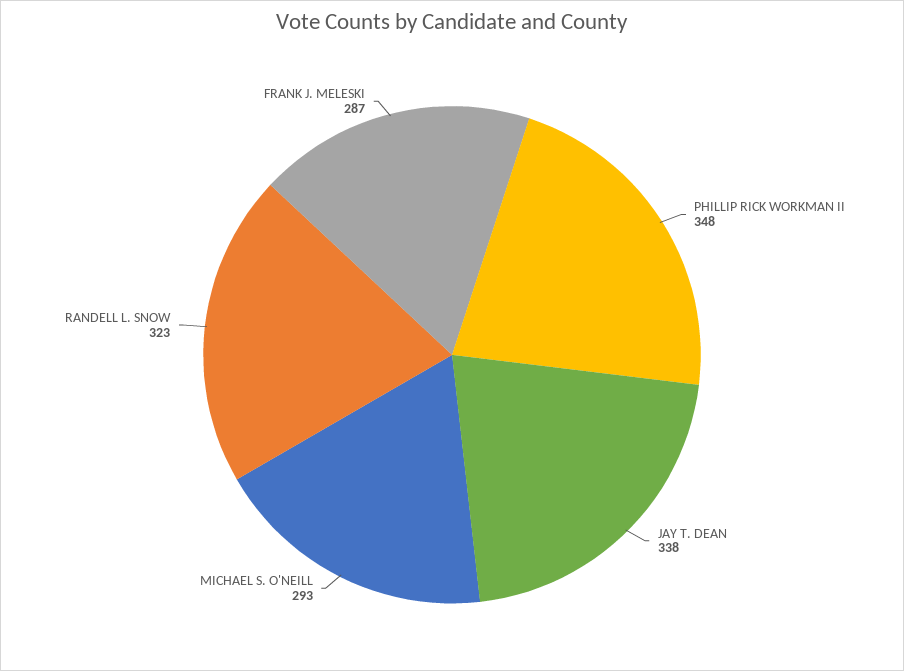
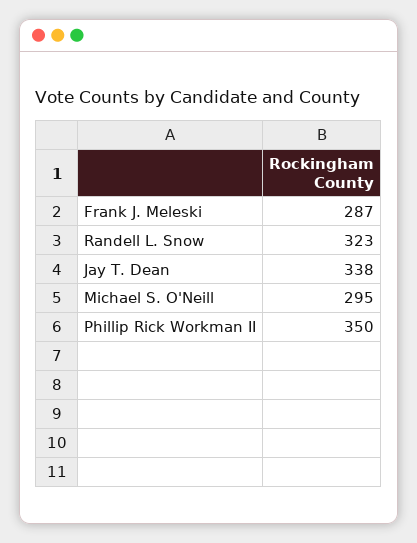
  {
-   "PHILLIP RICK WORKMAN II": 348,
+   "PHILLIP RICK WORKMAN II": 350,
    "JAY T. DEAN": 338,
-   "MICHAEL S. O'NEILL": 293,
+   "MICHAEL S. O'NEILL": 295,
    "RANDELL L. SNOW": 323,
    "FRANK J. MELESKI": 287
  }

